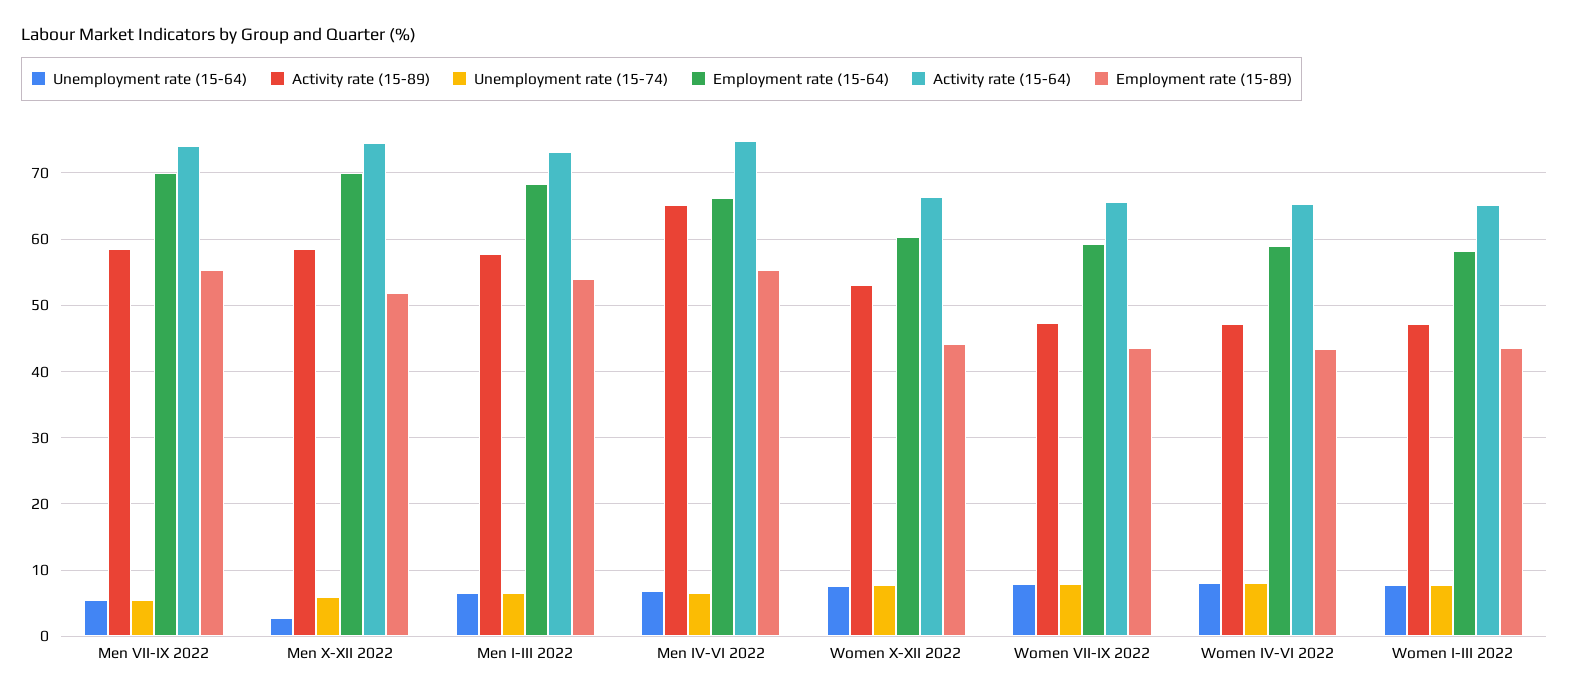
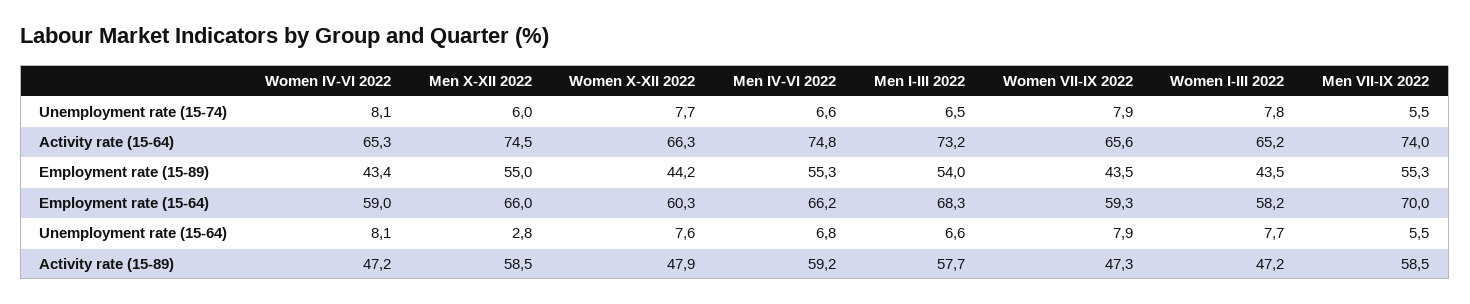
  {
    "Unemployment rate (15-64)": {
      "Men VII-IX 2022": 5.5,
      "Men X-XII 2022": 2.8,
      "Men I-III 2022": 6.6,
      "Men IV-VI 2022": 6.8,
      "Women X-XII 2022": 7.6,
      "Women VII-IX 2022": 7.9,
      "Women IV-VI 2022": 8.1,
      "Women I-III 2022": 7.7
    },
    "Activity rate (15-89)": {
      "Men VII-IX 2022": 58.5,
      "Men X-XII 2022": 58.5,
      "Men I-III 2022": 57.7,
-     "Men IV-VI 2022": 65,
+     "Men IV-VI 2022": 59.2,
-     "Women X-XII 2022": 53,
+     "Women X-XII 2022": 47.9,
      "Women VII-IX 2022": 47.3,
      "Women IV-VI 2022": 47.2,
      "Women I-III 2022": 47.2
    },
    "Unemployment rate (15-74)": {
      "Men VII-IX 2022": 5.5,
      "Men X-XII 2022": 6,
      "Men I-III 2022": 6.5,
      "Men IV-VI 2022": 6.6,
      "Women X-XII 2022": 7.7,
      "Women VII-IX 2022": 7.9,
      "Women IV-VI 2022": 8.1,
      "Women I-III 2022": 7.8
    },
    "Employment rate (15-64)": {
      "Men VII-IX 2022": 70,
-     "Men X-XII 2022": 70,
+     "Men X-XII 2022": 66,
      "Men I-III 2022": 68.3,
      "Men IV-VI 2022": 66.2,
      "Women X-XII 2022": 60.3,
      "Women VII-IX 2022": 59.3,
      "Women IV-VI 2022": 59,
      "Women I-III 2022": 58.2
    },
    "Activity rate (15-64)": {
      "Men VII-IX 2022": 74,
      "Men X-XII 2022": 74.5,
      "Men I-III 2022": 73.2,
      "Men IV-VI 2022": 74.8,
      "Women X-XII 2022": 66.3,
      "Women VII-IX 2022": 65.6,
      "Women IV-VI 2022": 65.3,
      "Women I-III 2022": 65.2
    },
    "Employment rate (15-89)": {
      "Men VII-IX 2022": 55.3,
-     "Men X-XII 2022": 52,
+     "Men X-XII 2022": 55,
      "Men I-III 2022": 54,
      "Men IV-VI 2022": 55.3,
      "Women X-XII 2022": 44.2,
      "Women VII-IX 2022": 43.5,
      "Women IV-VI 2022": 43.4,
      "Women I-III 2022": 43.5
    }
  }

